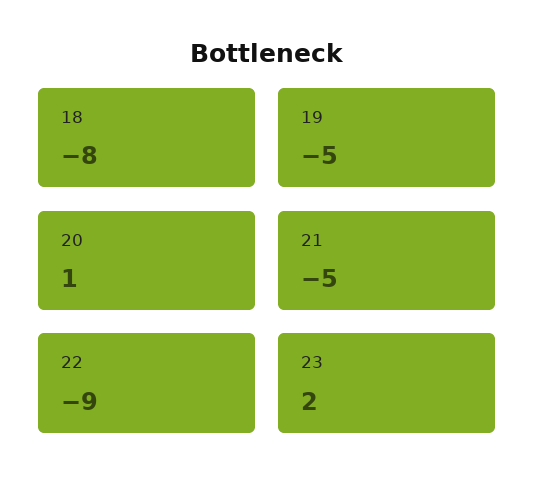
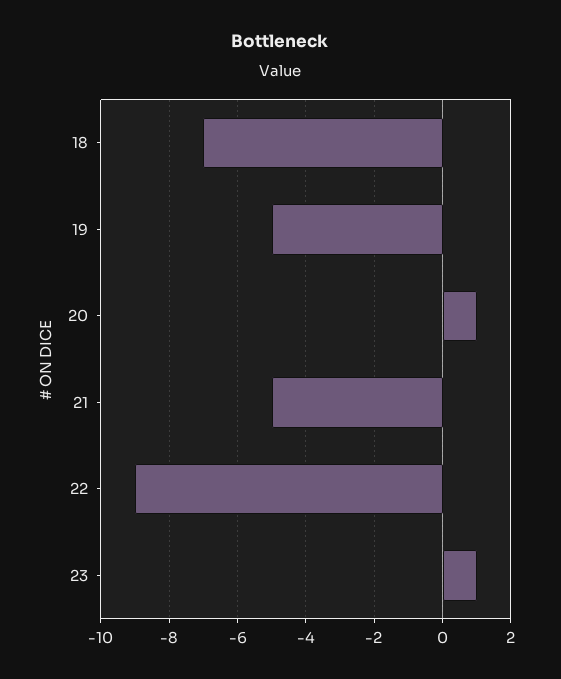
  {
-   "18": -8,
+   "18": -7,
    "19": -5,
    "20": 1,
    "21": -5,
    "22": -9,
-   "23": 2
+   "23": 1
  }

